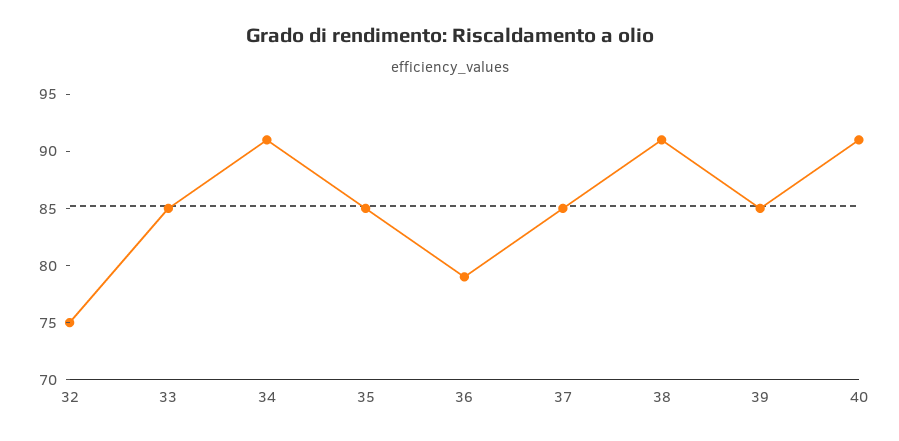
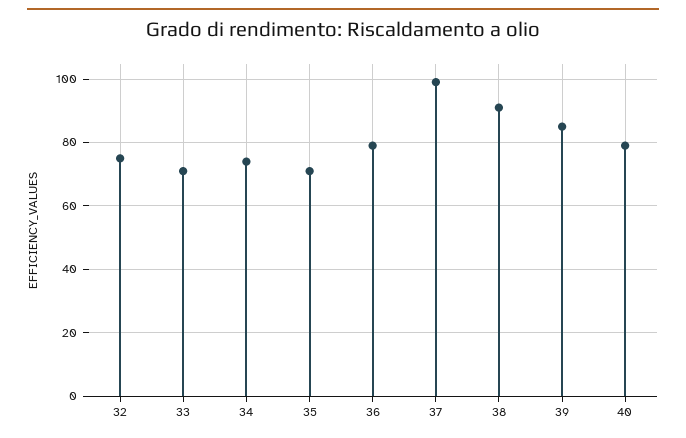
  {
    "32": 75,
-   "33": 85,
+   "33": 70,
-   "34": 91,
+   "34": 75,
-   "35": 85,
+   "35": 70,
    "36": 79,
-   "37": 85,
+   "37": 100,
    "38": 91,
    "39": 85,
-   "40": 91
+   "40": 80
  }

